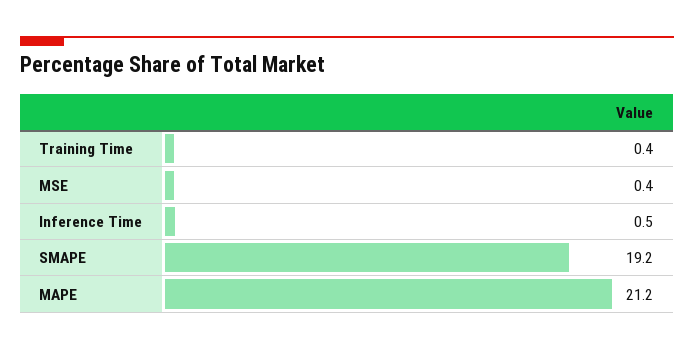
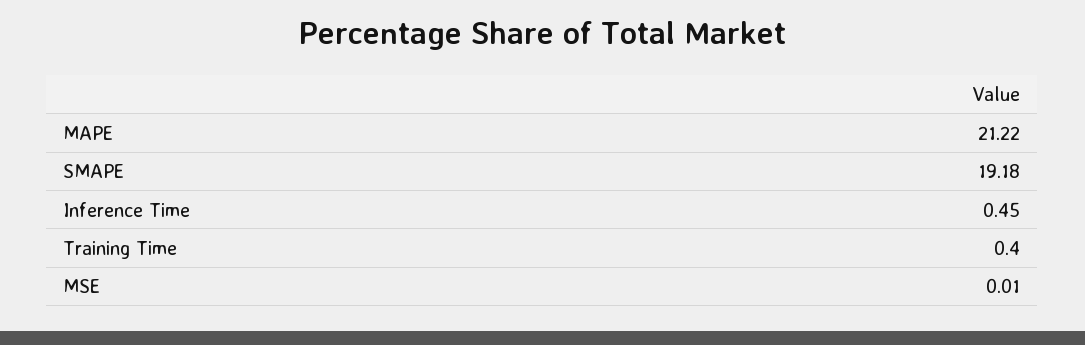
  {
    "Training Time": 0.4,
-   "MSE": 0.4,
+   "MSE": 0.01,
    "Inference Time": 0.45,
    "SMAPE": 19.18,
    "MAPE": 21.22
  }

